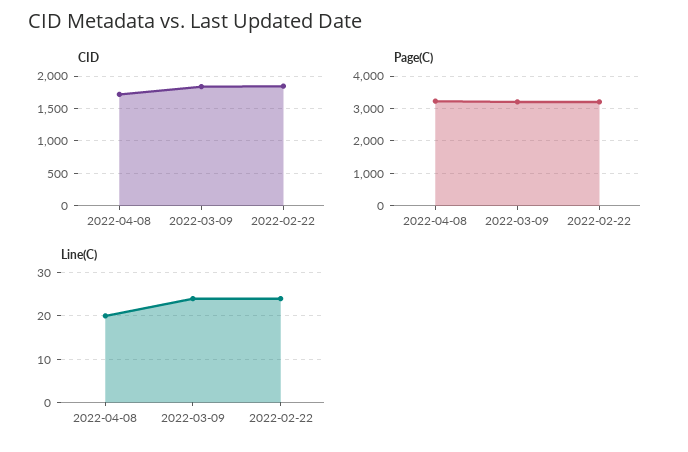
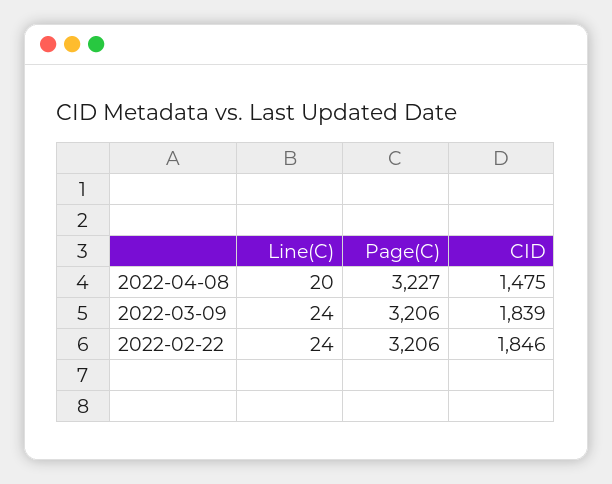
  {
    "CID": {
-     "2022-04-08": 1700,
+     "2022-04-08": 1475,
      "2022-03-09": 1839,
      "2022-02-22": 1846
    },
    "Page(C)": {
      "2022-04-08": 3227,
      "2022-03-09": 3206,
      "2022-02-22": 3206
    },
    "Line(C)": {
      "2022-04-08": 20,
      "2022-03-09": 24,
      "2022-02-22": 24
    }
  }

